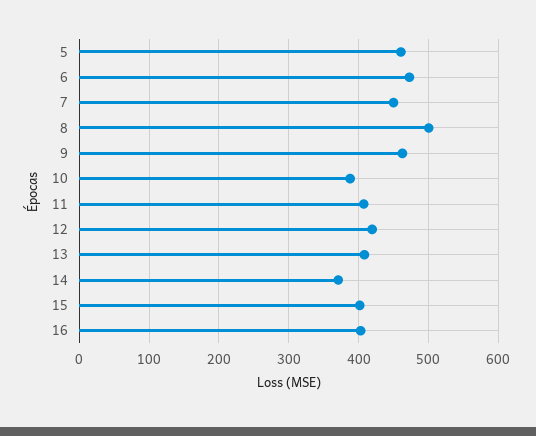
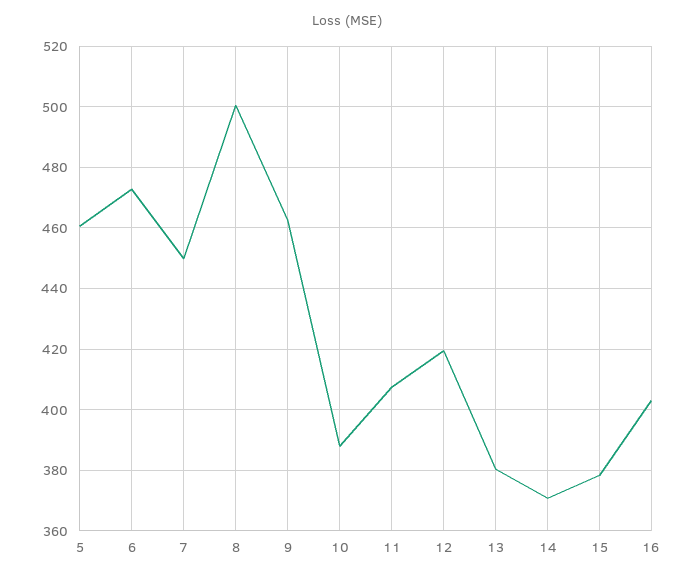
  {
    "5": 460,
    "6": 472,
    "7": 450,
    "8": 500,
    "9": 462,
    "10": 388,
    "11": 408,
    "12": 420,
-   "13": 410,
+   "13": 380,
    "14": 370,
-   "15": 400,
+   "15": 378,
    "16": 402
  }

